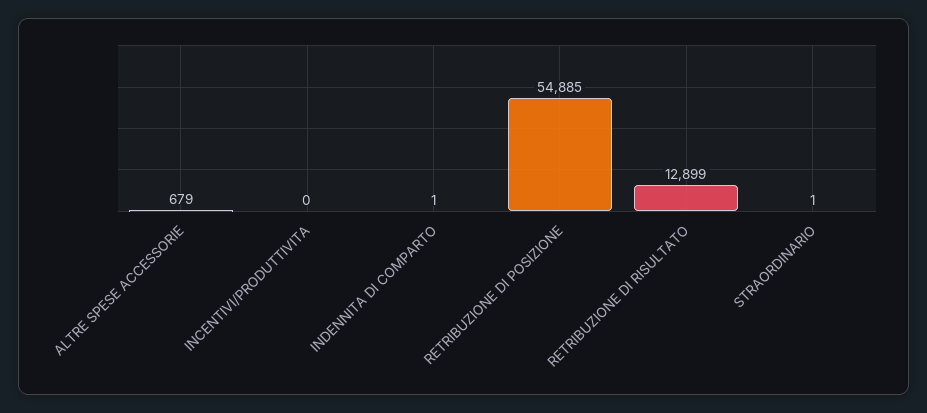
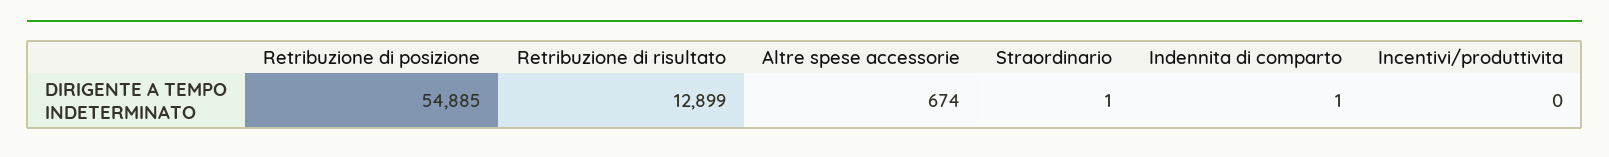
  {
-   "ALTRE SPESE ACCESSORIE": 679,
+   "ALTRE SPESE ACCESSORIE": 674,
    "INCENTIVI/PRODUTTIVITA": 0,
    "INDENNITA DI COMPARTO": 1,
    "RETRIBUZIONE DI POSIZIONE": 54885,
    "RETRIBUZIONE DI RISULTATO": 12899,
    "STRAORDINARIO": 1
  }

